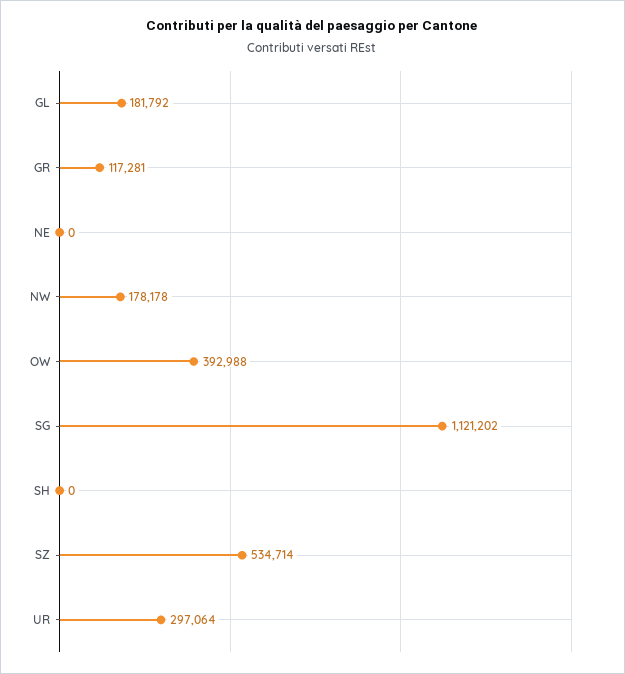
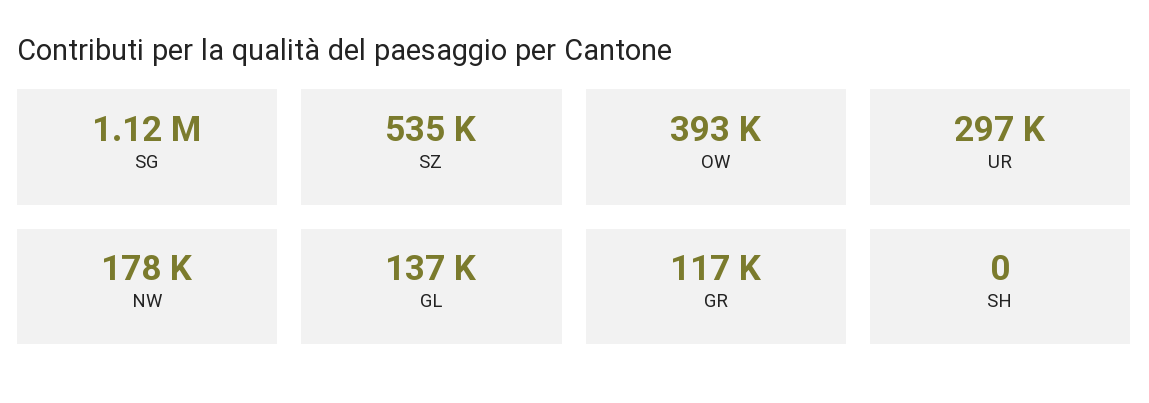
  {
-   "GL": 181792,
+   "GL": 137000,
    "GR": 117281,
-   "NE": 0,
    "NW": 178178,
    "OW": 392988,
    "SG": 1121202,
    "SH": 0,
    "SZ": 534714,
    "UR": 297064
  }

